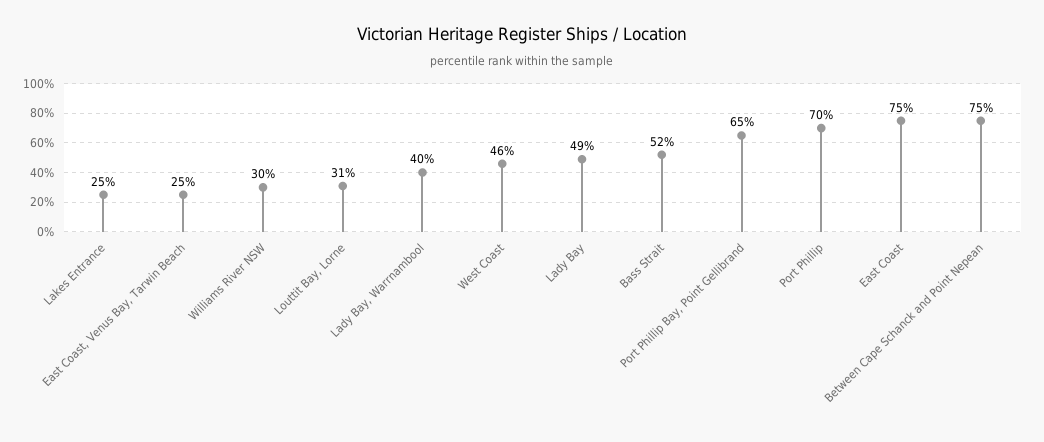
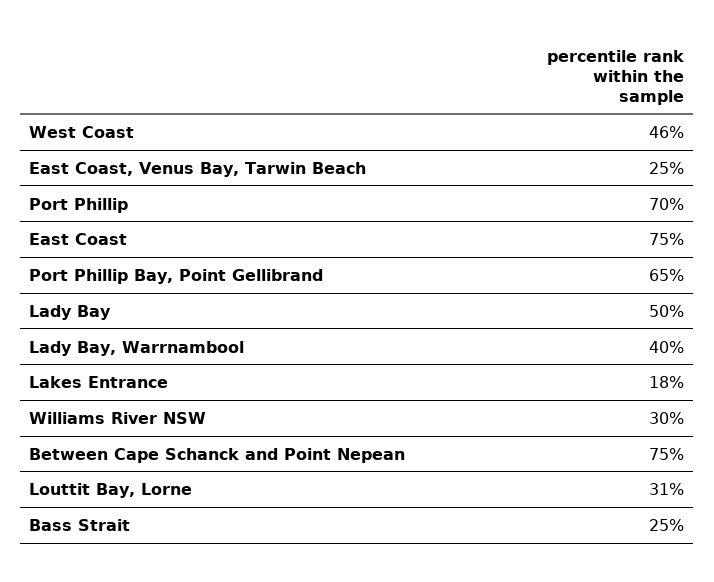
  {
-   "Lakes Entrance": 25,
+   "Lakes Entrance": 18,
    "East Coast, Venus Bay, Tarwin Beach": 25,
    "Williams River NSW": 30,
    "Louttit Bay, Lorne": 31,
    "Lady Bay, Warrnambool": 40,
    "West Coast": 46,
-   "Lady Bay": 49,
+   "Lady Bay": 50,
-   "Bass Strait": 52,
+   "Bass Strait": 25,
    "Port Phillip Bay, Point Gellibrand": 65,
    "Port Phillip": 70,
    "East Coast": 75,
    "Between Cape Schanck and Point Nepean": 75
  }

